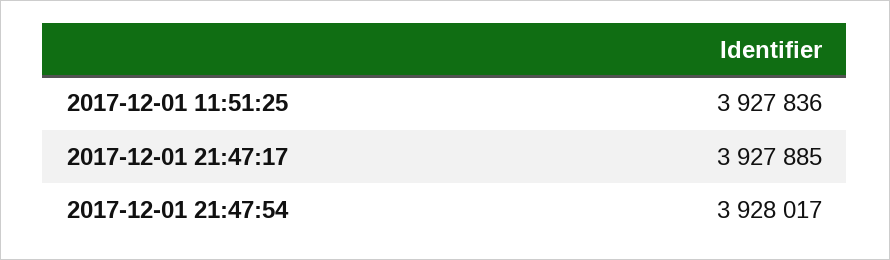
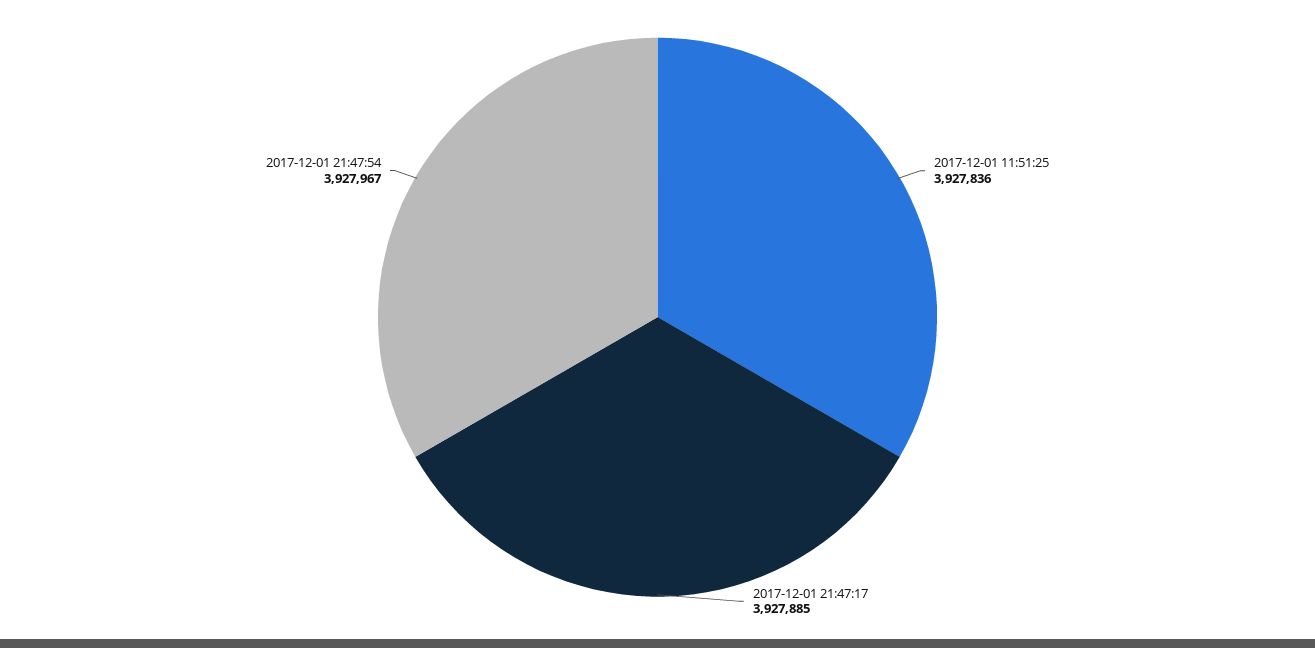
  {
    "2017-12-01 11:51:25": 3927836,
    "2017-12-01 21:47:17": 3927885,
-   "2017-12-01 21:47:54": 3928017
+   "2017-12-01 21:47:54": 3927967
  }

